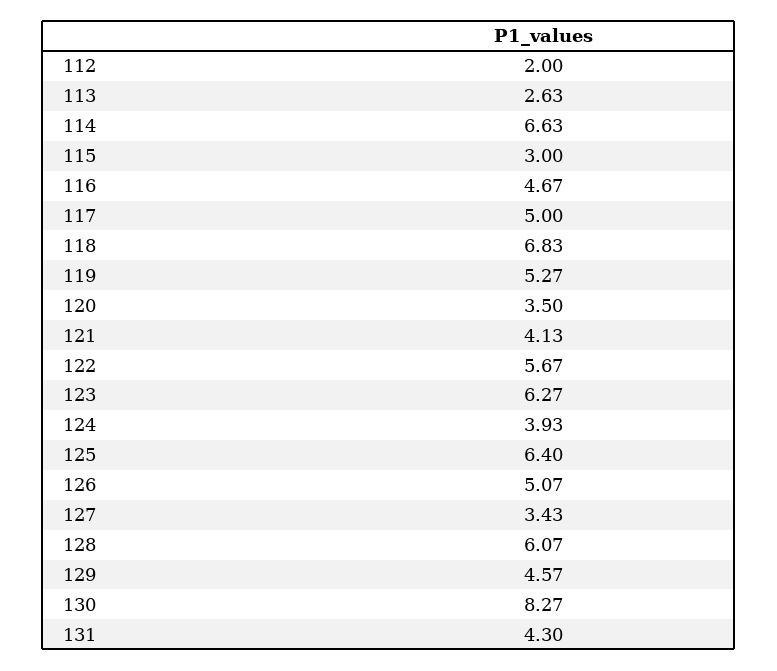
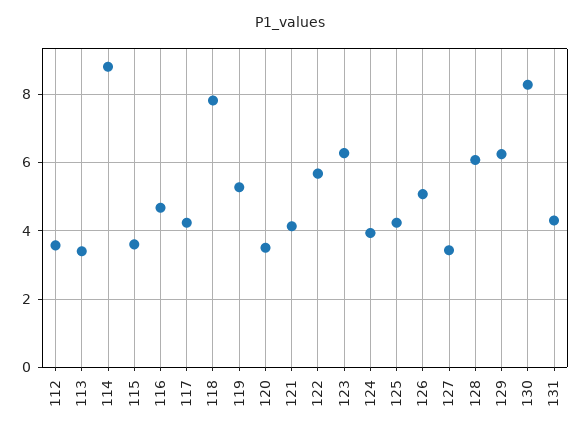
  {
-   "112": 2,
+   "112": 3.6,
-   "113": 2.63,
+   "113": 3.4,
-   "114": 6.63,
+   "114": 8.8,
-   "115": 3,
+   "115": 3.6,
    "116": 4.67,
-   "117": 5,
+   "117": 4.2,
-   "118": 6.83,
+   "118": 7.8,
    "119": 5.27,
    "120": 3.5,
    "121": 4.13,
    "122": 5.67,
    "123": 6.27,
    "124": 3.93,
-   "125": 6.4,
+   "125": 4.2,
    "126": 5.07,
    "127": 3.43,
    "128": 6.07,
-   "129": 4.57,
+   "129": 6.2,
    "130": 8.27,
    "131": 4.3
  }

